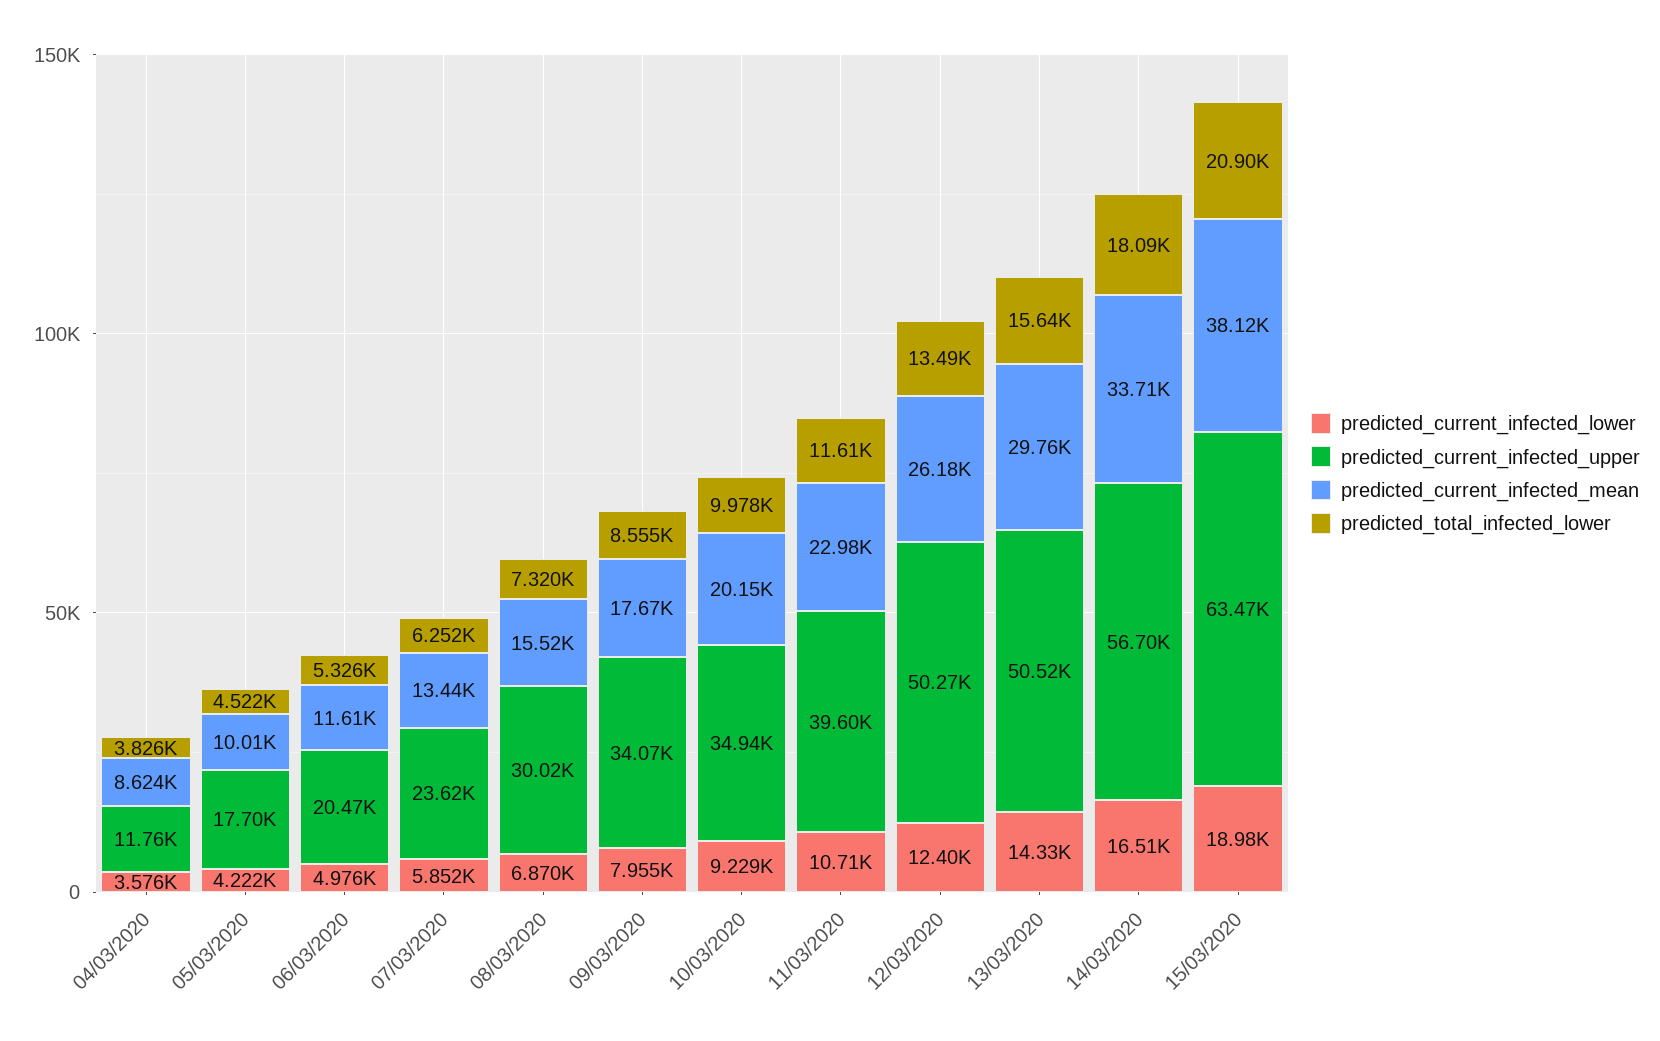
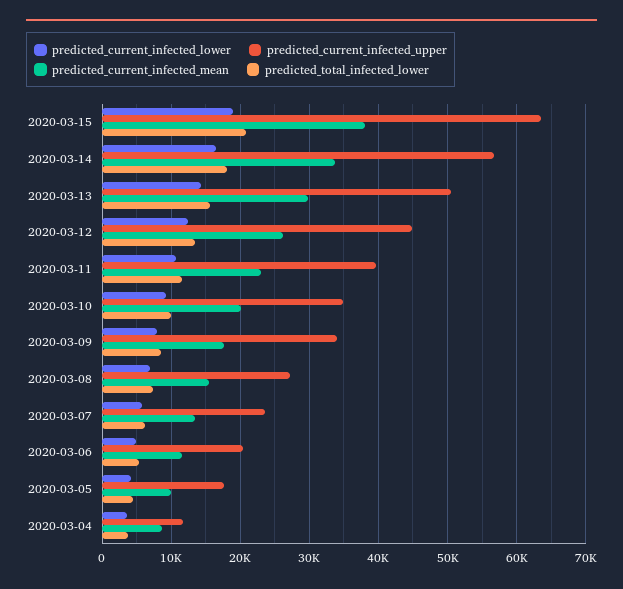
  {
    "predicted_current_infected_lower": {
      "04/03/2020": 3576,
      "05/03/2020": 4222,
      "06/03/2020": 4976,
      "07/03/2020": 5852,
      "08/03/2020": 6870,
      "09/03/2020": 7955,
      "10/03/2020": 9229,
      "11/03/2020": 10710,
      "12/03/2020": 12400,
      "13/03/2020": 14330,
      "14/03/2020": 16510,
      "15/03/2020": 18980
    },
    "predicted_current_infected_upper": {
      "04/03/2020": 11760,
      "05/03/2020": 17700,
      "06/03/2020": 20470,
      "07/03/2020": 23620,
-     "08/03/2020": 30020,
+     "08/03/2020": 27000,
      "09/03/2020": 34070,
      "10/03/2020": 34940,
      "11/03/2020": 39600,
-     "12/03/2020": 50270,
+     "12/03/2020": 45000,
      "13/03/2020": 50520,
      "14/03/2020": 56700,
      "15/03/2020": 63470
    },
    "predicted_current_infected_mean": {
      "04/03/2020": 8624,
      "05/03/2020": 10010,
      "06/03/2020": 11610,
      "07/03/2020": 13440,
      "08/03/2020": 15520,
      "09/03/2020": 17670,
      "10/03/2020": 20150,
      "11/03/2020": 22980,
      "12/03/2020": 26180,
      "13/03/2020": 29760,
      "14/03/2020": 33710,
      "15/03/2020": 38120
    },
    "predicted_total_infected_lower": {
      "04/03/2020": 3826,
      "05/03/2020": 4522,
      "06/03/2020": 5326,
      "07/03/2020": 6252,
      "08/03/2020": 7320,
      "09/03/2020": 8555,
      "10/03/2020": 9978,
      "11/03/2020": 11610,
      "12/03/2020": 13490,
      "13/03/2020": 15640,
      "14/03/2020": 18090,
      "15/03/2020": 20900
    }
  }

